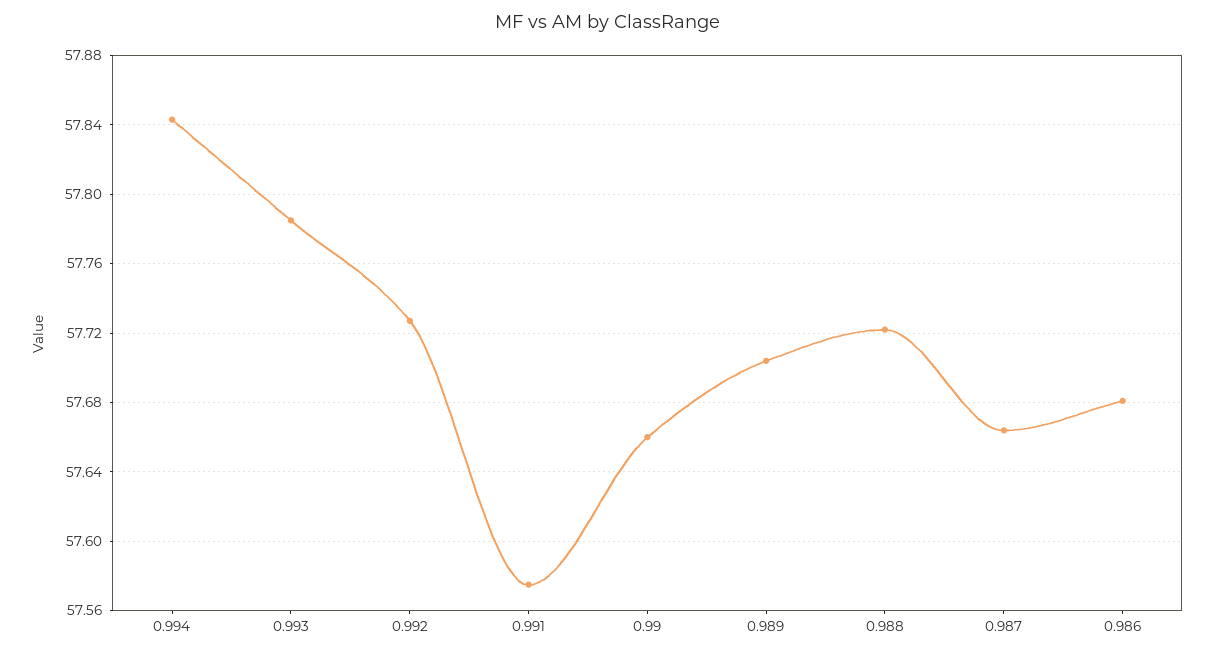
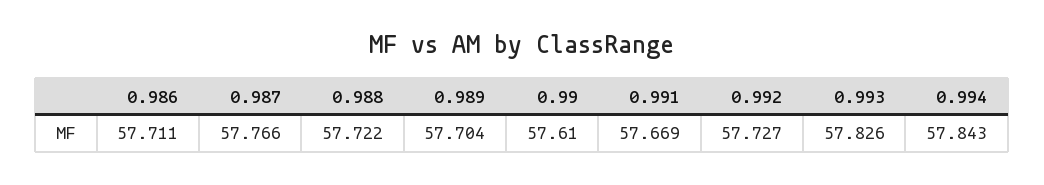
  {
    "0.994": 57.843,
-   "0.993": 57.785,
+   "0.993": 57.826,
    "0.992": 57.727,
-   "0.991": 57.575,
+   "0.991": 57.669,
-   "0.99": 57.66,
+   "0.99": 57.61,
    "0.989": 57.704,
    "0.988": 57.722,
-   "0.987": 57.665,
+   "0.987": 57.766,
-   "0.986": 57.68
+   "0.986": 57.711
  }

